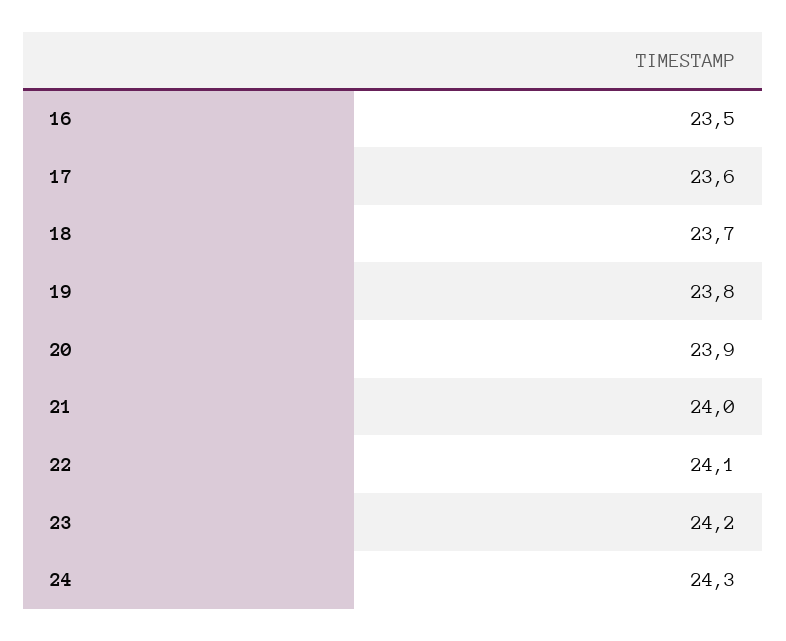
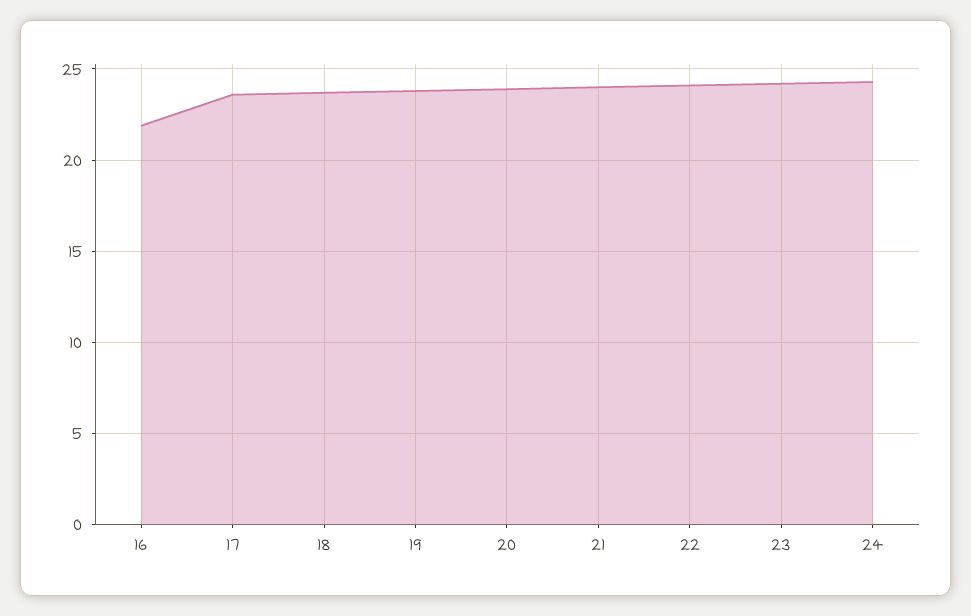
  {
-   "16": 23.5,
+   "16": 22,
    "17": 23.6,
    "18": 23.7,
    "19": 23.8,
    "20": 23.9,
    "21": 24,
    "22": 24.1,
    "23": 24.2,
    "24": 24.3
  }

